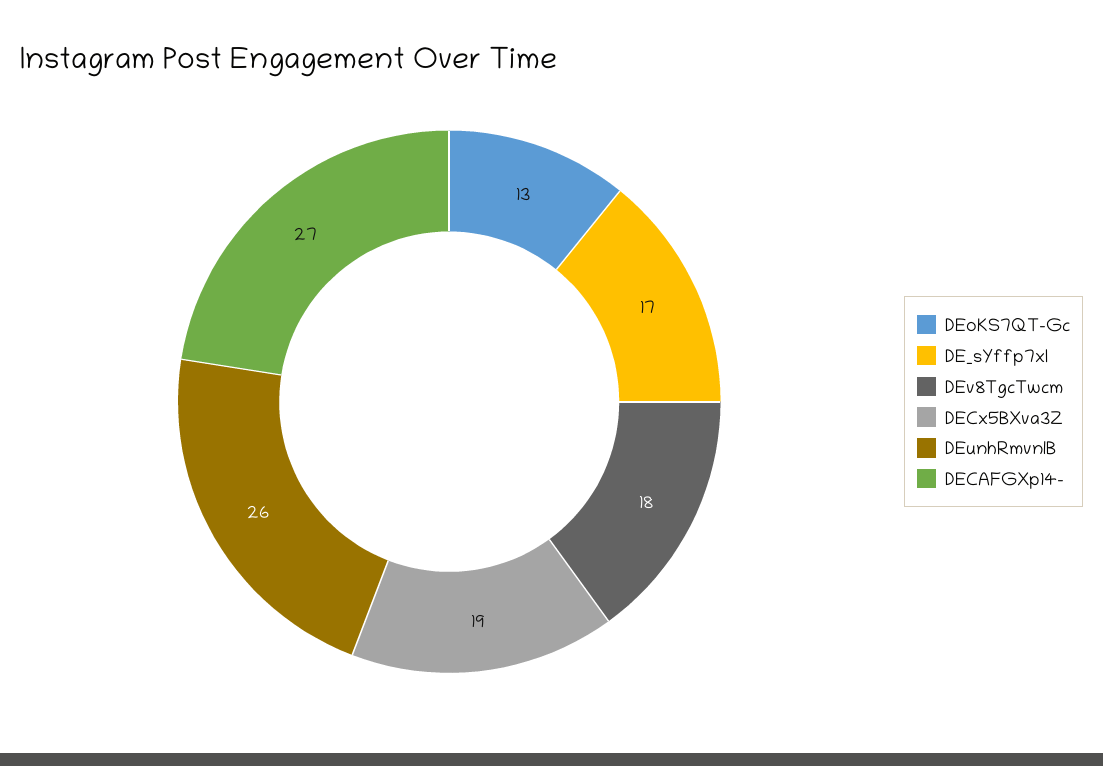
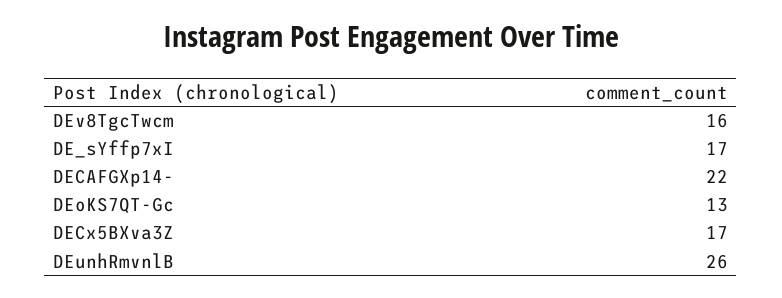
  {
    "DEoKS7QT-Gc": 13,
    "DE_sYffp7xI": 17,
-   "DEv8TgcTwcm": 18,
+   "DEv8TgcTwcm": 16,
-   "DECx5BXva3Z": 19,
+   "DECx5BXva3Z": 17,
    "DEunhRmvnlB": 26,
-   "DECAFGXp14-": 27
+   "DECAFGXp14-": 22
  }

